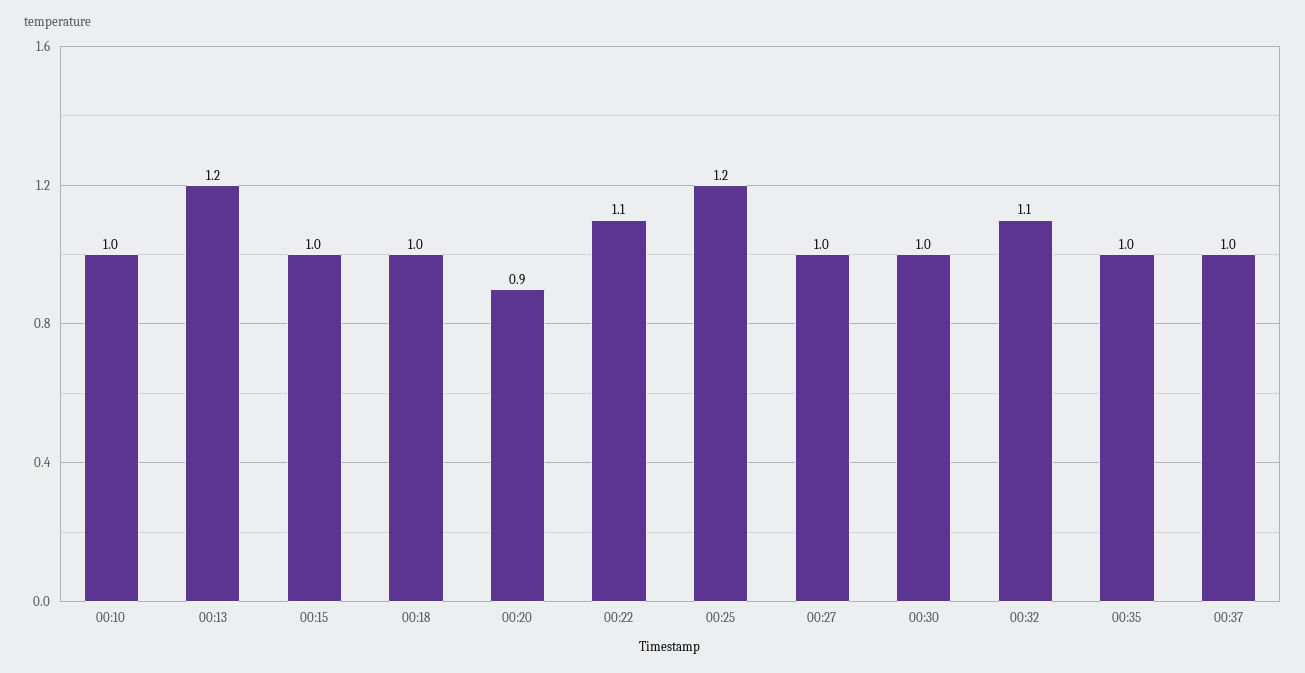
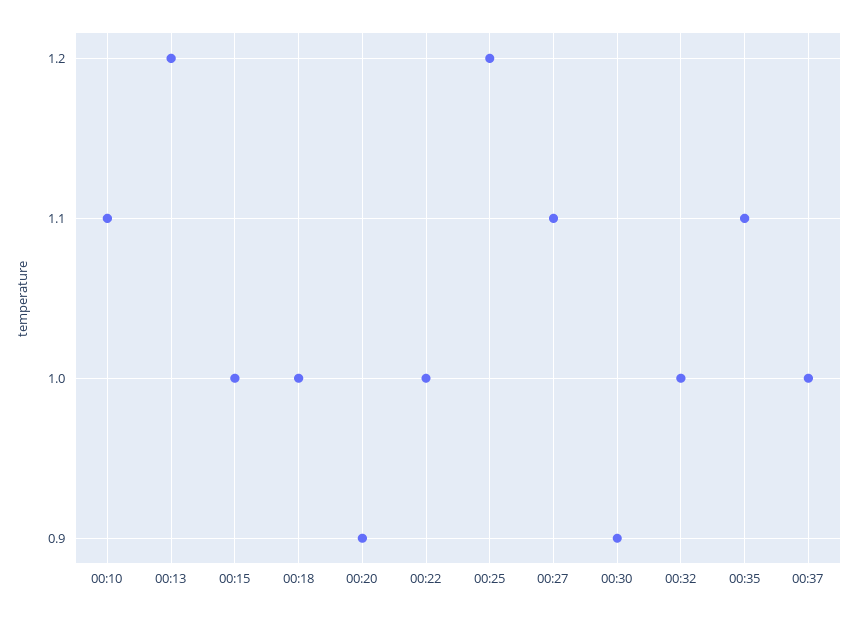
  {
-   "00:10": 1,
+   "00:10": 1.1,
    "00:13": 1.2,
    "00:15": 1,
    "00:18": 1,
    "00:20": 0.9,
-   "00:22": 1.1,
+   "00:22": 1,
    "00:25": 1.2,
-   "00:27": 1,
+   "00:27": 1.1,
-   "00:30": 1,
+   "00:30": 0.9,
-   "00:32": 1.1,
+   "00:32": 1,
-   "00:35": 1,
+   "00:35": 1.1,
    "00:37": 1
  }

